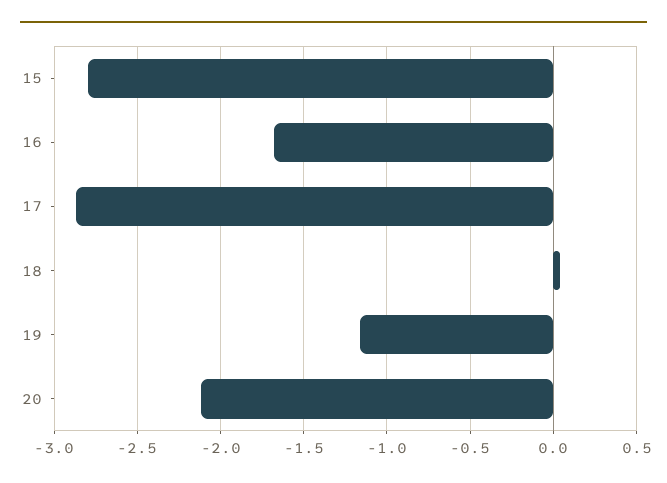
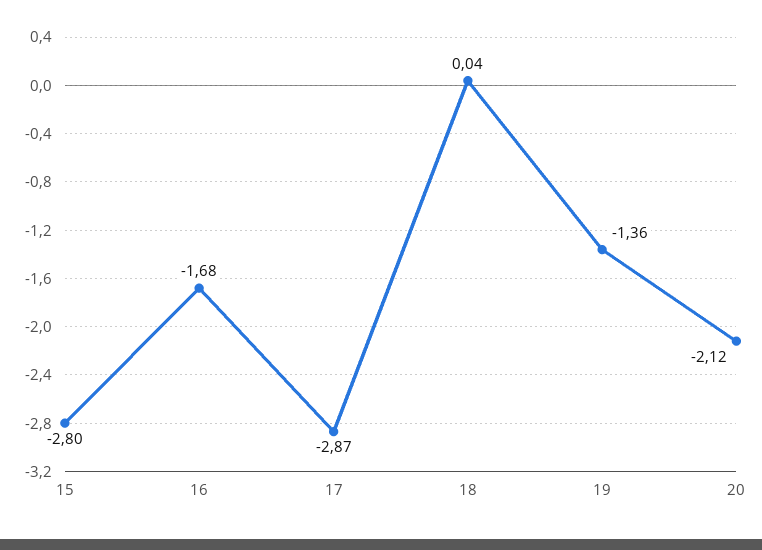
  {
    "15": -2.8,
    "16": -1.68,
    "17": -2.87,
    "18": 0.04,
-   "19": -1.15,
+   "19": -1.36,
    "20": -2.12
  }

